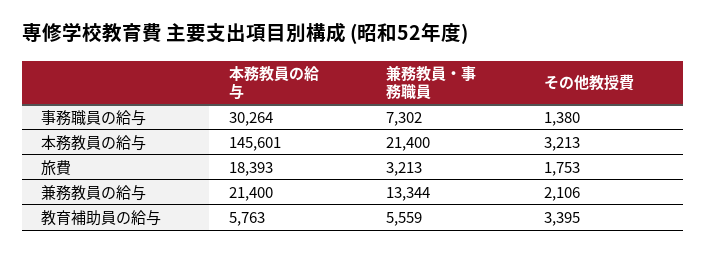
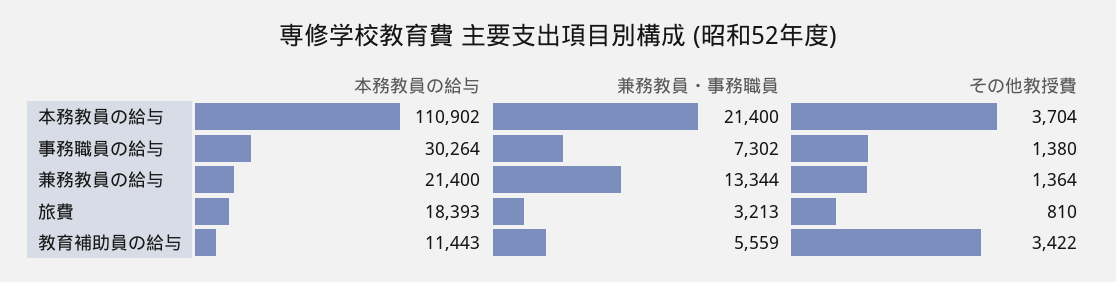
  {
    "本務教員の給与": {
      "事務職員の給与": 30264,
-     "本務教員の給与": 145601,
+     "本務教員の給与": 110902,
      "旅費": 18393,
      "兼務教員の給与": 21400,
-     "教育補助員の給与": 5763
+     "教育補助員の給与": 11443
    },
    "兼務教員・事務職員": {
      "事務職員の給与": 7302,
      "本務教員の給与": 21400,
      "旅費": 3213,
      "兼務教員の給与": 13344,
      "教育補助員の給与": 5559
    },
    "その他教授費": {
      "事務職員の給与": 1380,
-     "本務教員の給与": 3213,
+     "本務教員の給与": 3704,
-     "旅費": 1753,
+     "旅費": 810,
-     "兼務教員の給与": 2106,
+     "兼務教員の給与": 1364,
-     "教育補助員の給与": 3395
+     "教育補助員の給与": 3422
    }
  }

